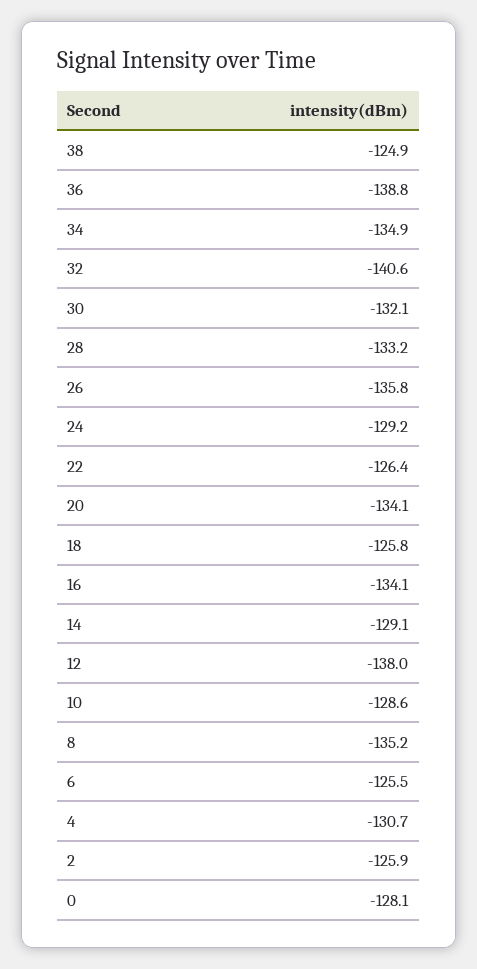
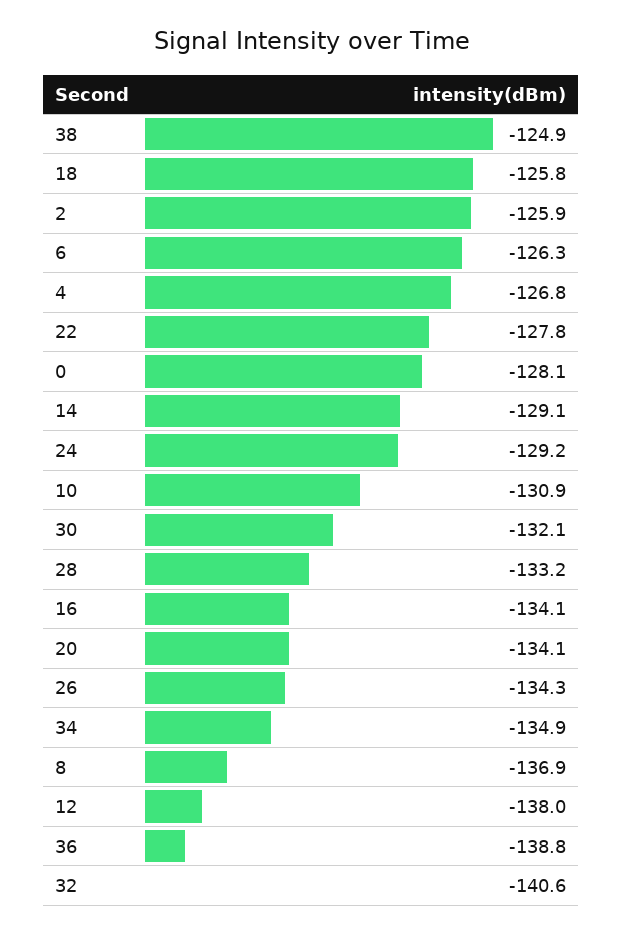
  {
    "38": -124.9,
    "36": -138.8,
    "34": -134.9,
    "32": -140.6,
    "30": -132.1,
    "28": -133.2,
-   "26": -135.8,
+   "26": -134.3,
    "24": -129.2,
-   "22": -126.4,
+   "22": -127.8,
    "20": -134.1,
    "18": -125.8,
    "16": -134.1,
    "14": -129.1,
    "12": -138,
-   "10": -128.6,
+   "10": -130.9,
-   "8": -135.2,
+   "8": -136.9,
-   "6": -125.5,
+   "6": -126.3,
-   "4": -130.7,
+   "4": -126.8,
    "2": -125.9,
    "0": -128.1
  }

